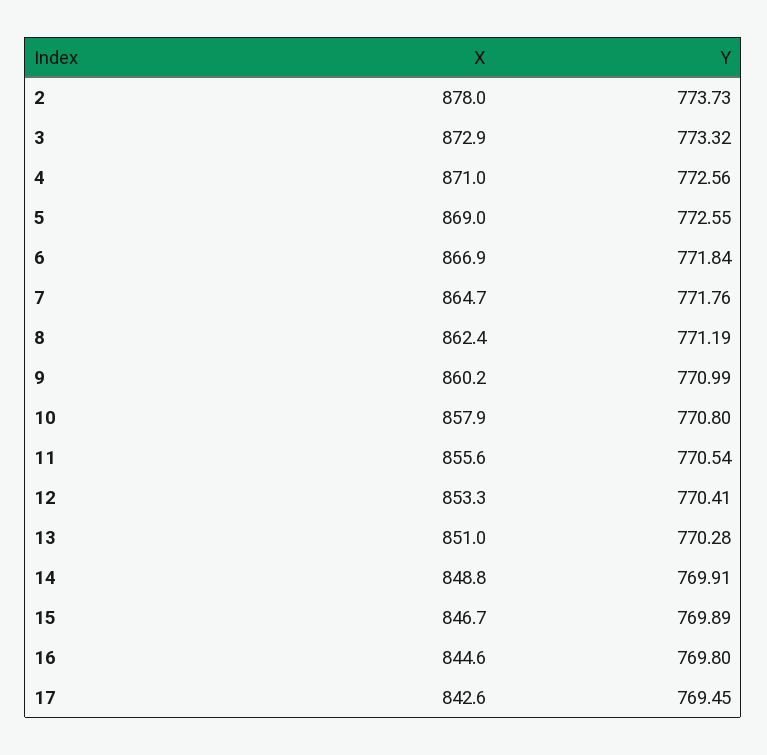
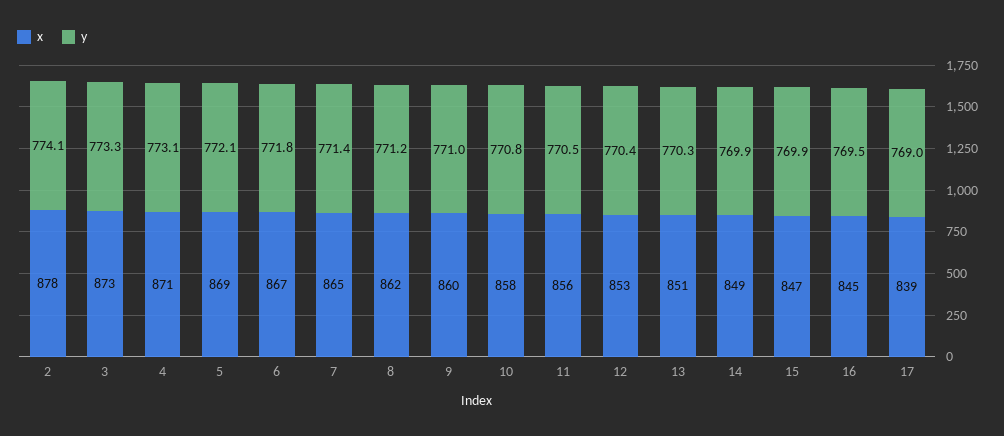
  {
    "X": {
      "2": 878,
      "3": 872.9,
      "4": 871,
      "5": 869,
      "6": 866.9,
      "7": 864.7,
      "8": 862.4,
      "9": 860.2,
      "10": 857.9,
      "11": 855.6,
      "12": 853.3,
      "13": 851,
      "14": 848.8,
      "15": 846.7,
      "16": 844.6,
-     "17": 842.6
+     "17": 839
    },
    "Y": {
-     "2": 773.73,
+     "2": 774.1,
      "3": 773.32,
-     "4": 772.56,
+     "4": 773.1,
-     "5": 772.55,
+     "5": 772.1,
      "6": 771.84,
-     "7": 771.76,
+     "7": 771.4,
      "8": 771.19,
      "9": 770.99,
      "10": 770.8,
      "11": 770.54,
      "12": 770.41,
      "13": 770.28,
      "14": 769.91,
      "15": 769.89,
-     "16": 769.8,
+     "16": 769.5,
-     "17": 769.45
+     "17": 769
    }
  }

